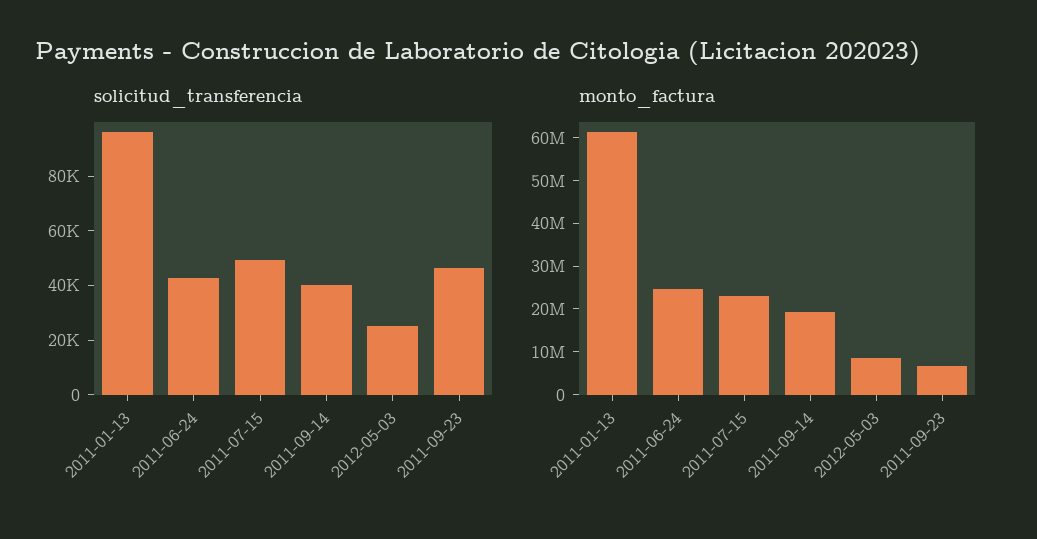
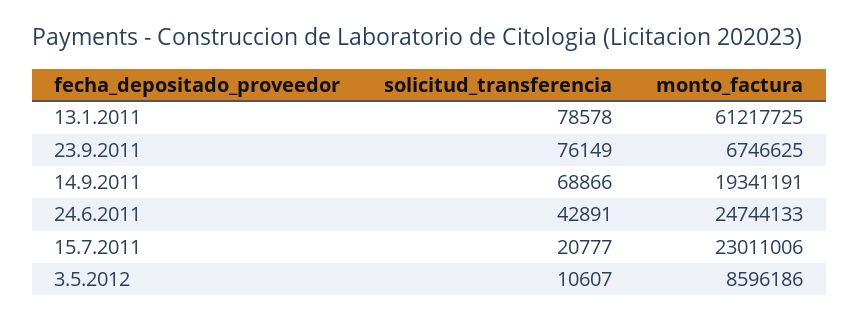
  {
    "solicitud_transferencia": {
-     "2011-01-13": 95000,
+     "2011-01-13": 78578,
      "2011-06-24": 42891,
-     "2011-07-15": 50000,
+     "2011-07-15": 20777,
-     "2011-09-14": 40000,
+     "2011-09-14": 68866,
-     "2012-05-03": 25000,
+     "2012-05-03": 10607,
-     "2011-09-23": 45000
+     "2011-09-23": 76149
    },
    "monto_factura": {
      "2011-01-13": 61217725,
      "2011-06-24": 24744133,
      "2011-07-15": 23011006,
      "2011-09-14": 19341191,
      "2012-05-03": 8596186,
      "2011-09-23": 6746625
    }
  }

